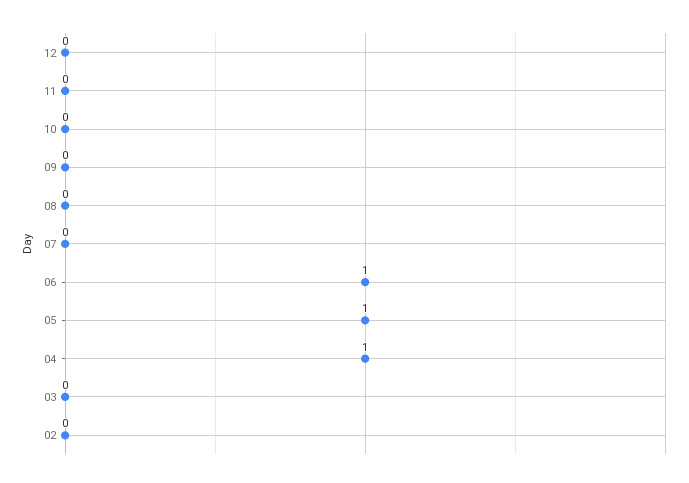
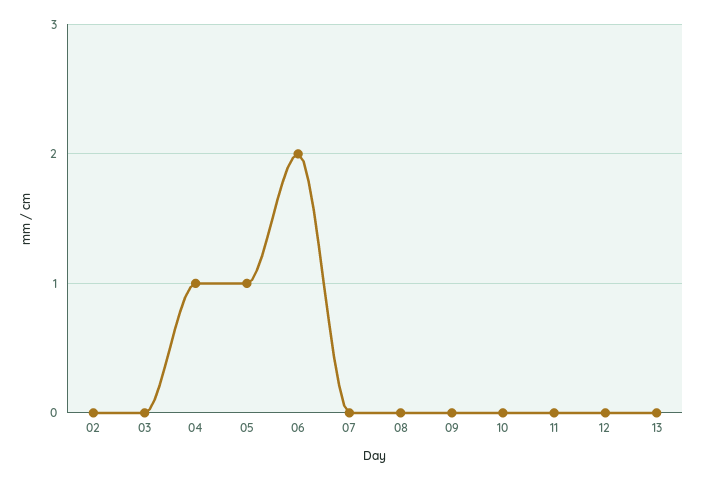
  {
    "12": 0,
    "11": 0,
    "10": 0,
    "09": 0,
    "08": 0,
    "07": 0,
-   "06": 1,
+   "06": 2,
    "05": 1,
    "04": 1,
    "03": 0,
-   "02": 0
+   "02": 0,
+   "13": 0
  }

